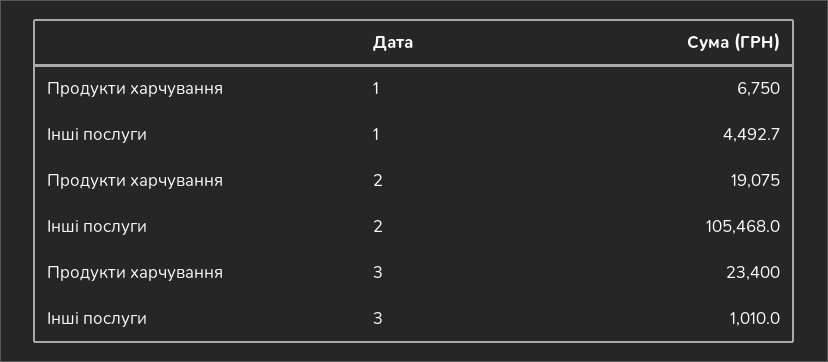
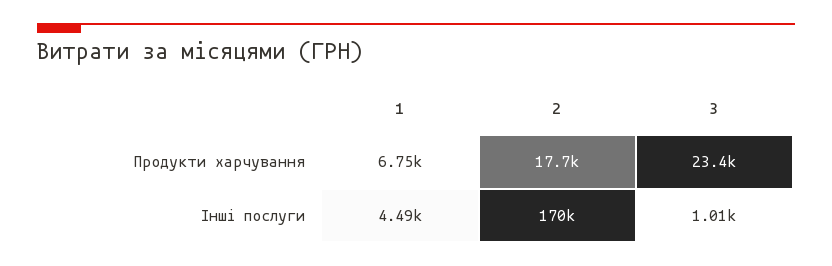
  {
    "Продукти харчування": {
      "1": 6750,
-     "2": 19075,
+     "2": 17700,
      "3": 23400
    },
    "Інші послуги": {
      "1": 4492.7,
-     "2": 105468,
+     "2": 170000,
      "3": 1010
    }
  }

